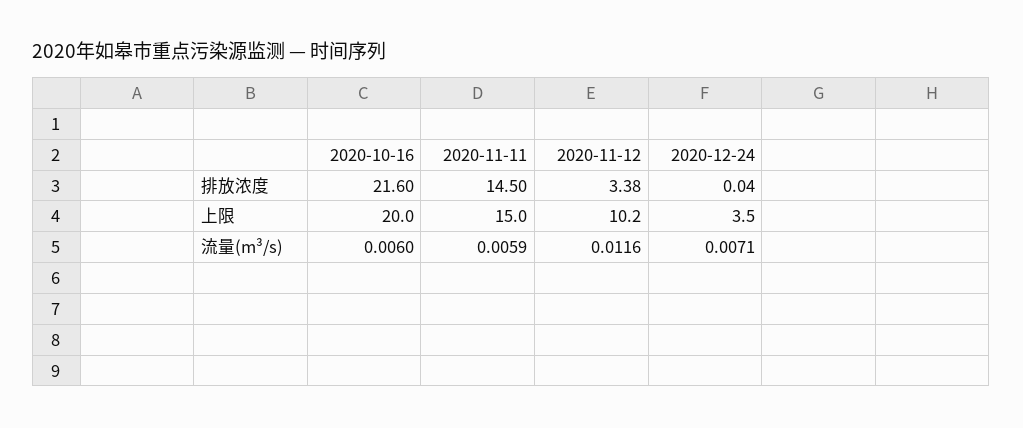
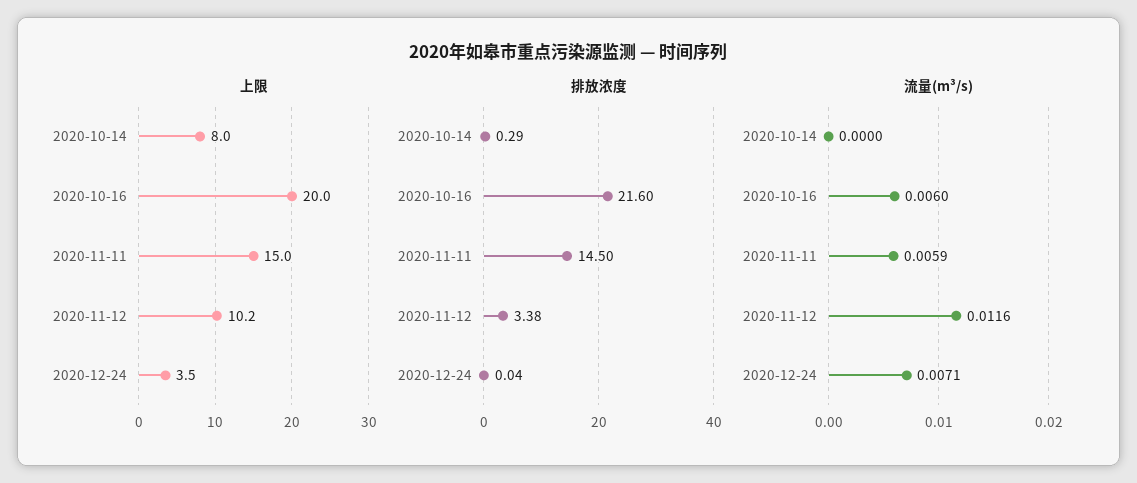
  {
    "排放浓度": {
      "2020-10-16": 21.6,
      "2020-11-11": 14.5,
      "2020-11-12": 3.38,
-     "2020-12-24": 0.04
+     "2020-12-24": 0.04,
+     "2020-10-14": 0.29
    },
    "上限": {
      "2020-10-16": 20,
      "2020-11-11": 15,
      "2020-11-12": 10.2,
-     "2020-12-24": 3.5
+     "2020-12-24": 3.5,
+     "2020-10-14": 8
    },
    "流量(m³/s)": {
      "2020-10-16": 0.006,
      "2020-11-11": 0.0059,
      "2020-11-12": 0.0116,
-     "2020-12-24": 0.0071
+     "2020-12-24": 0.0071,
+     "2020-10-14": 0
    }
  }

